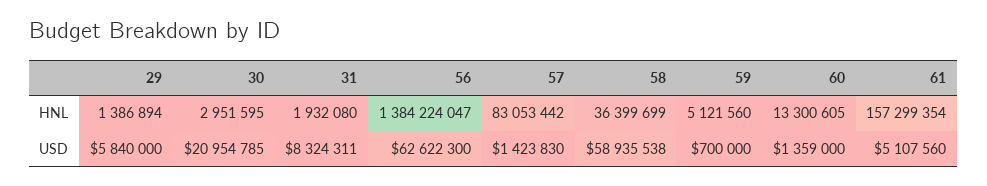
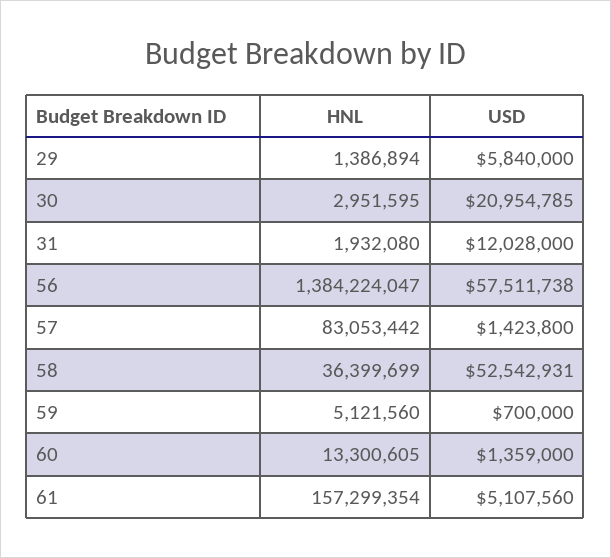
  {
    "29": {
      "HNL": 1386894,
      "USD": 5840000
    },
    "30": {
      "HNL": 2951595,
      "USD": 20954785
    },
    "31": {
      "HNL": 1932080,
-     "USD": 8324311
+     "USD": 12028000
    },
    "56": {
      "HNL": 1384224047,
-     "USD": 62622300
+     "USD": 57511738
    },
    "57": {
      "HNL": 83053442,
-     "USD": 1423830
+     "USD": 1423800
    },
    "58": {
      "HNL": 36399699,
-     "USD": 58935538
+     "USD": 52542931
    },
    "59": {
      "HNL": 5121560,
      "USD": 700000
    },
    "60": {
      "HNL": 13300605,
      "USD": 1359000
    },
    "61": {
      "HNL": 157299354,
      "USD": 5107560
    }
  }

